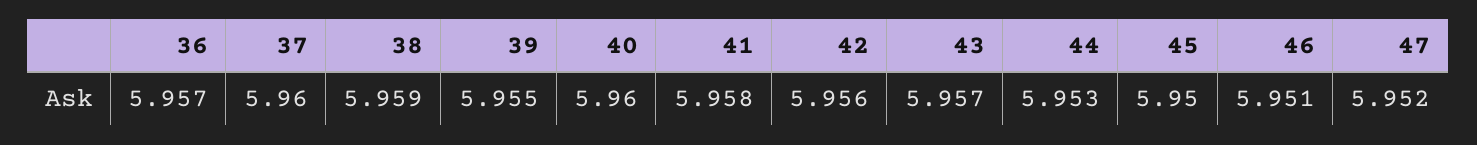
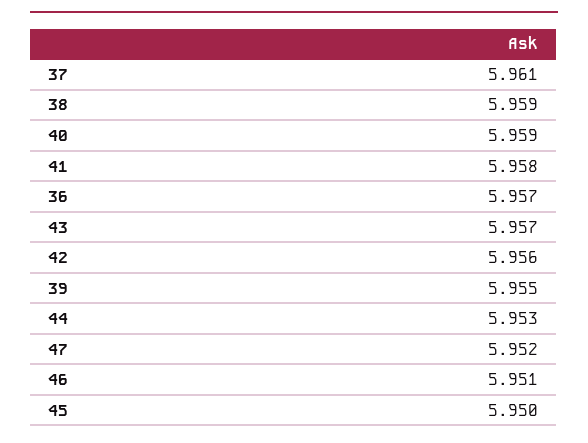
  {
    "36": 5.957,
-   "37": 5.96,
+   "37": 5.961,
    "38": 5.959,
    "39": 5.955,
-   "40": 5.96,
+   "40": 5.959,
    "41": 5.958,
    "42": 5.956,
    "43": 5.957,
    "44": 5.953,
    "45": 5.95,
    "46": 5.951,
    "47": 5.952
  }

